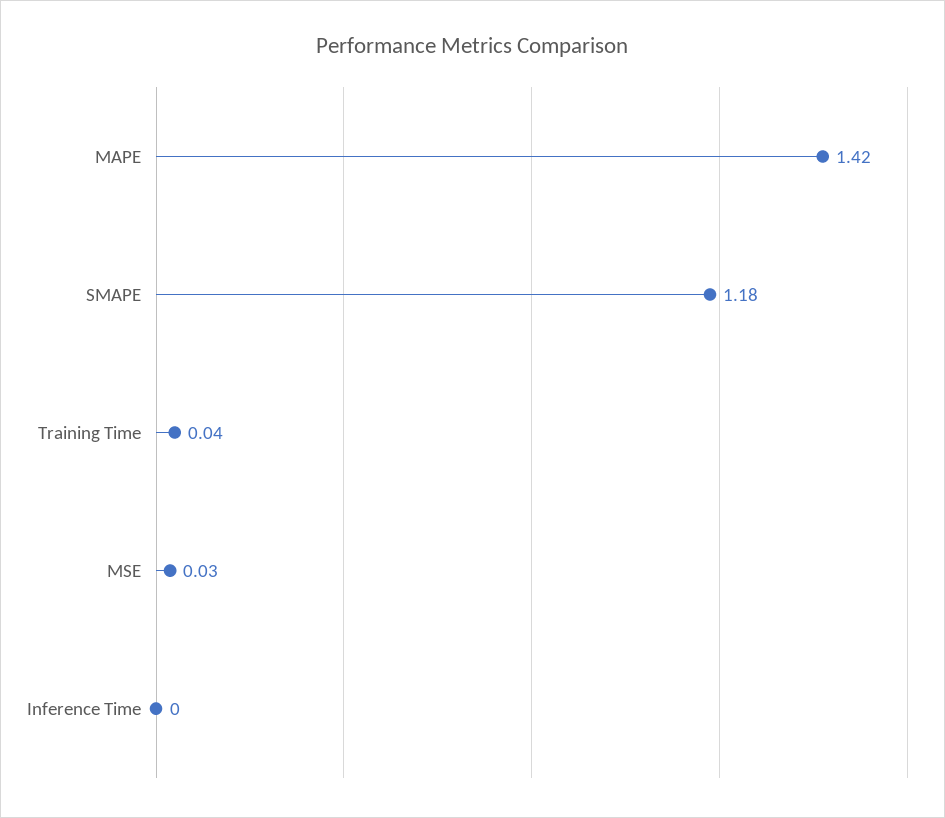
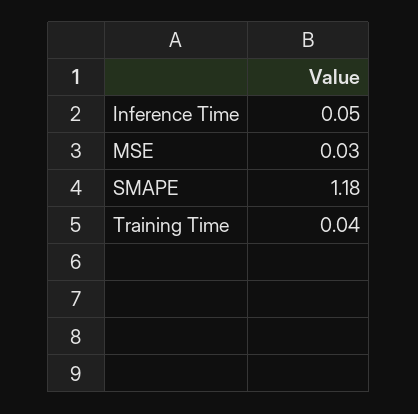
  {
-   "MAPE": 1.42,
    "SMAPE": 1.18,
    "Training Time": 0.04,
    "MSE": 0.03,
-   "Inference Time": 0
+   "Inference Time": 0.05
  }

